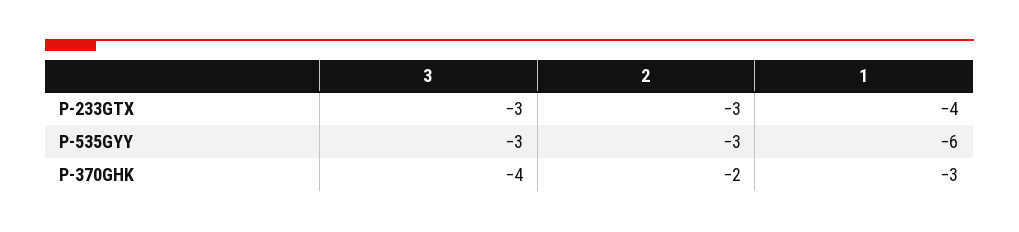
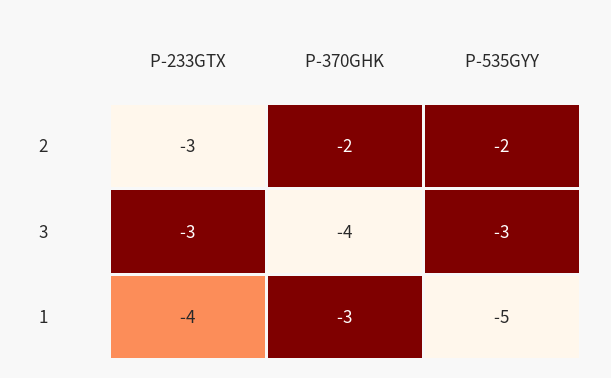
  {
    "3": {
      "P-233GTX": -3,
      "P-535GYY": -3,
      "P-370GHK": -4
    },
    "2": {
      "P-233GTX": -3,
-     "P-535GYY": -3,
+     "P-535GYY": -2,
      "P-370GHK": -2
    },
    "1": {
      "P-233GTX": -4,
-     "P-535GYY": -6,
+     "P-535GYY": -5,
      "P-370GHK": -3
    }
  }

